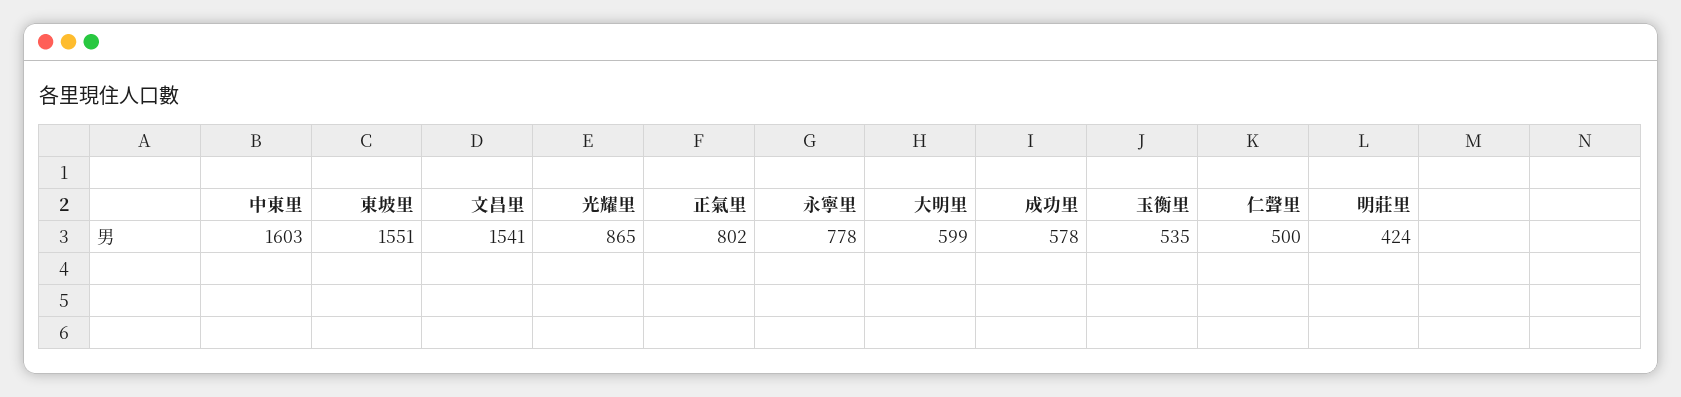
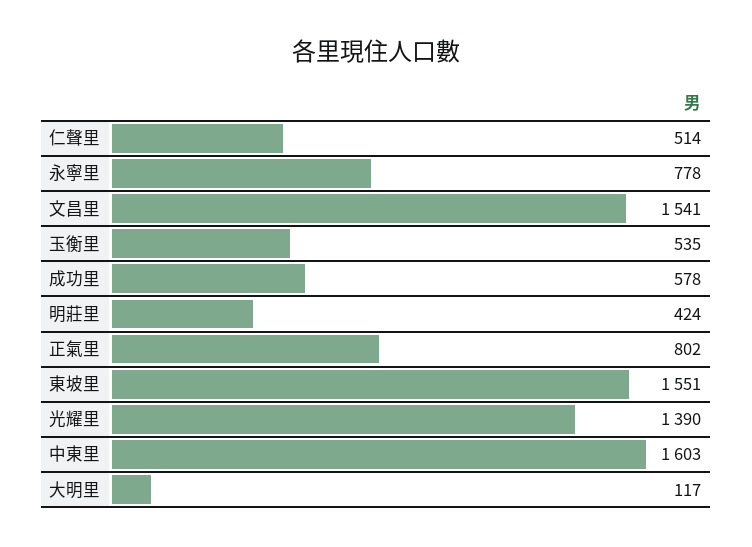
  {
    "中東里": 1603,
    "東坡里": 1551,
    "文昌里": 1541,
-   "光耀里": 865,
+   "光耀里": 1390,
    "正氣里": 802,
    "永寧里": 778,
-   "大明里": 599,
+   "大明里": 117,
    "成功里": 578,
    "玉衡里": 535,
-   "仁聲里": 500,
+   "仁聲里": 514,
    "明莊里": 424
  }

